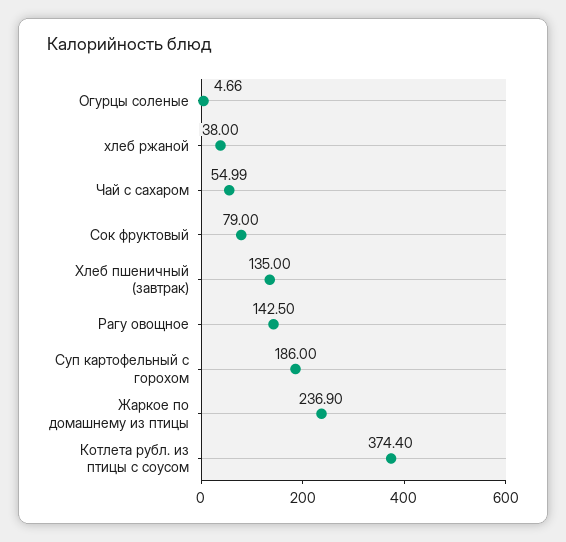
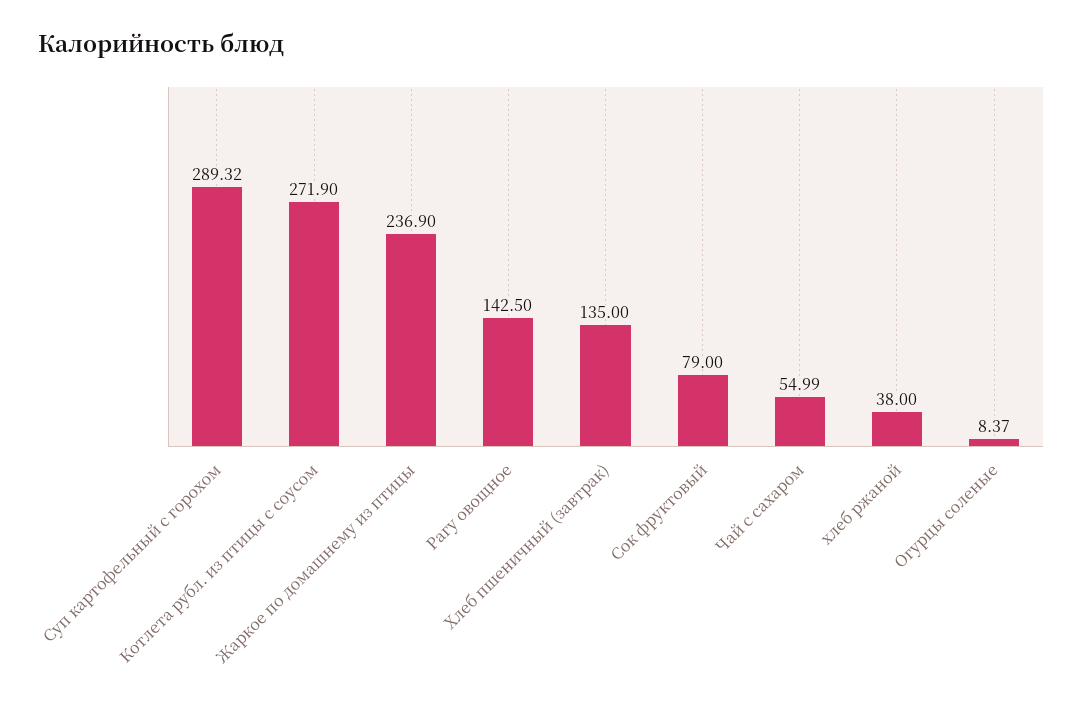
  {
-   "Огурцы соленые": 4.66,
+   "Огурцы соленые": 8.37,
    "хлеб ржаной": 38,
    "Чай с сахаром": 54.99,
    "Сок фруктовый": 79,
    "Хлеб пшеничный (завтрак)": 135,
    "Рагу овощное": 142.5,
-   "Суп картофельный с горохом": 186,
+   "Суп картофельный с горохом": 289.32,
    "Жаркое по домашнему из птицы": 236.9,
-   "Котлета рубл. из птицы с соусом": 374.4
+   "Котлета рубл. из птицы с соусом": 271.9
  }

